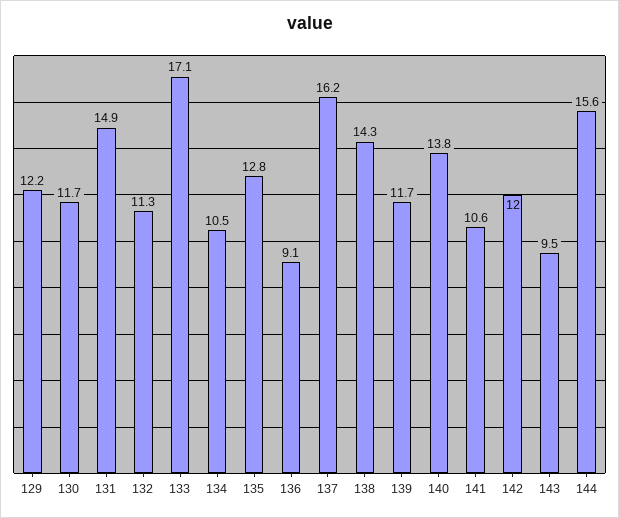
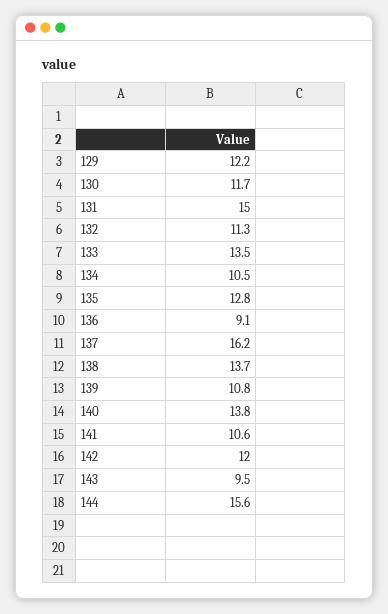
  {
    "129": 12.2,
    "130": 11.7,
-   "131": 14.9,
+   "131": 15,
    "132": 11.3,
-   "133": 17.1,
+   "133": 13.5,
    "134": 10.5,
    "135": 12.8,
    "136": 9.1,
    "137": 16.2,
-   "138": 14.3,
+   "138": 13.7,
-   "139": 11.7,
+   "139": 10.8,
    "140": 13.8,
    "141": 10.6,
    "142": 12,
    "143": 9.5,
    "144": 15.6
  }

